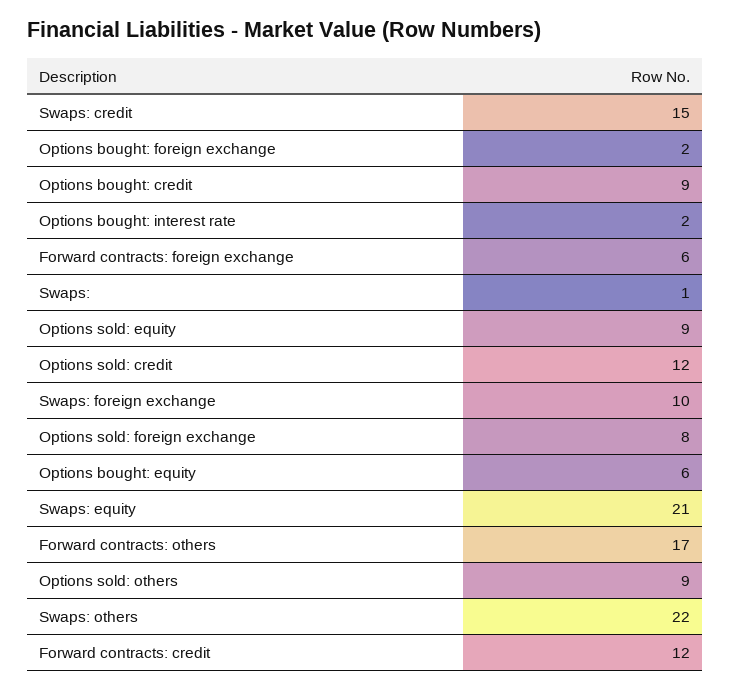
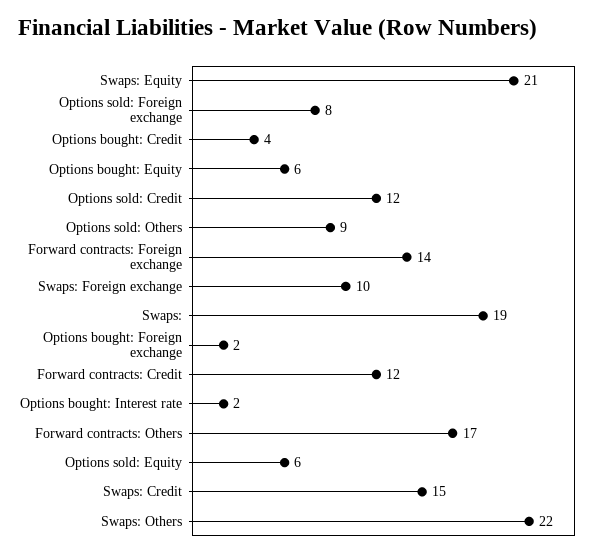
  {
    "Swaps: credit": 15,
    "Options bought: foreign exchange": 2,
-   "Options bought: credit": 9,
+   "Options bought: credit": 4,
    "Options bought: interest rate": 2,
-   "Forward contracts: foreign exchange": 6,
+   "Forward contracts: foreign exchange": 14,
-   "Swaps:": 1,
+   "Swaps:": 19,
-   "Options sold: equity": 9,
+   "Options sold: equity": 6,
    "Options sold: credit": 12,
    "Swaps: foreign exchange": 10,
    "Options sold: foreign exchange": 8,
    "Options bought: equity": 6,
    "Swaps: equity": 21,
    "Forward contracts: others": 17,
    "Options sold: others": 9,
    "Swaps: others": 22,
    "Forward contracts: credit": 12
  }

